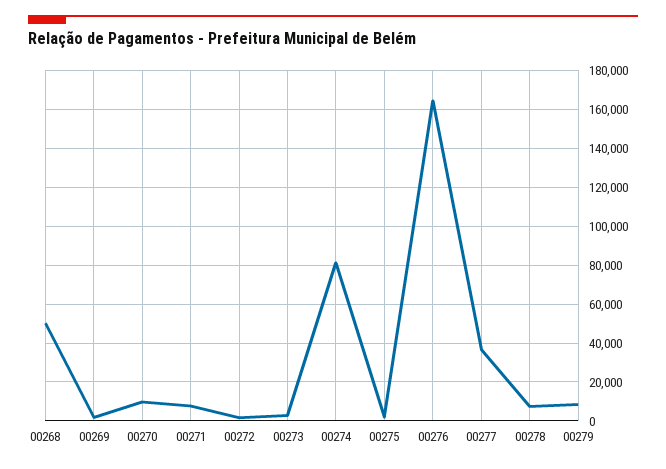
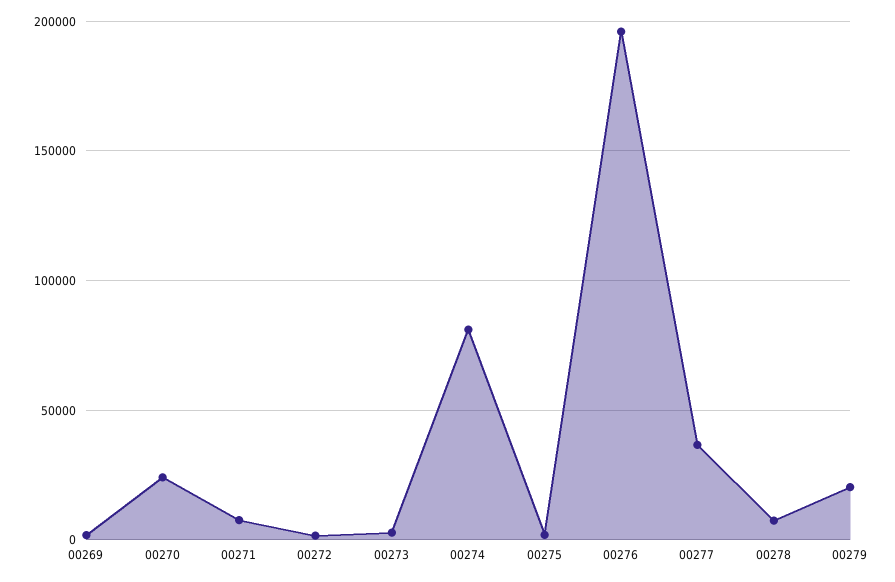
  {
-   "00268": 50000,
    "00269": 0,
-   "00270": 10000,
+   "00270": 25000,
    "00271": 10000,
    "00272": 0,
    "00273": 5000,
    "00274": 80000,
    "00275": 0,
-   "00276": 165000,
+   "00276": 195000,
    "00277": 35000,
    "00278": 5000,
-   "00279": 10000
+   "00279": 20000
  }

